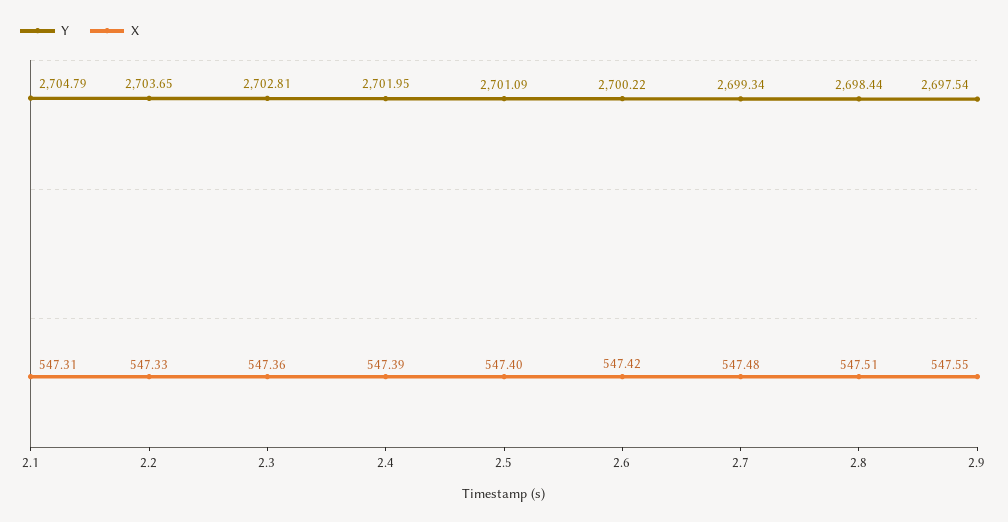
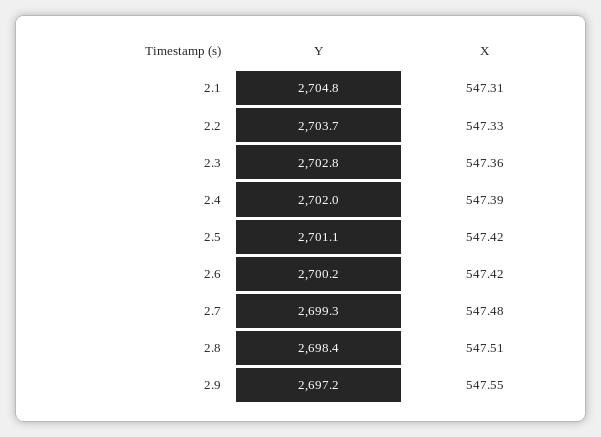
  {
    "Y": {
      "2.1": 2704.79,
      "2.2": 2703.65,
      "2.3": 2702.81,
      "2.4": 2701.95,
      "2.5": 2701.09,
      "2.6": 2700.22,
      "2.7": 2699.34,
      "2.8": 2698.44,
-     "2.9": 2697.54
+     "2.9": 2697.2
    },
    "X": {
      "2.1": 547.31,
      "2.2": 547.33,
      "2.3": 547.36,
      "2.4": 547.39,
-     "2.5": 547.4,
+     "2.5": 547.42,
      "2.6": 547.42,
      "2.7": 547.48,
      "2.8": 547.51,
      "2.9": 547.55
    }
  }

